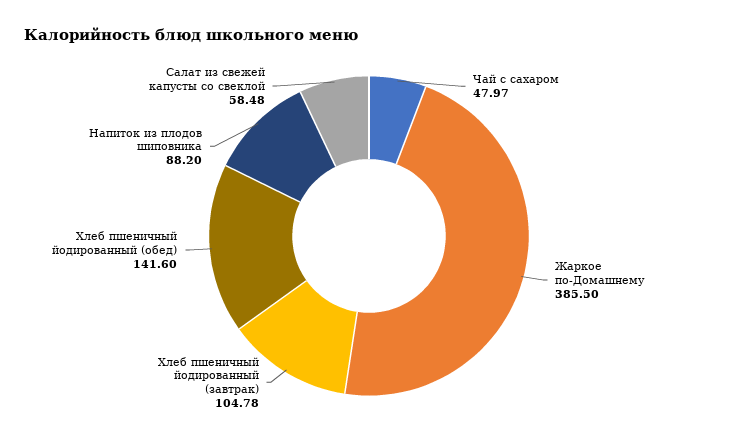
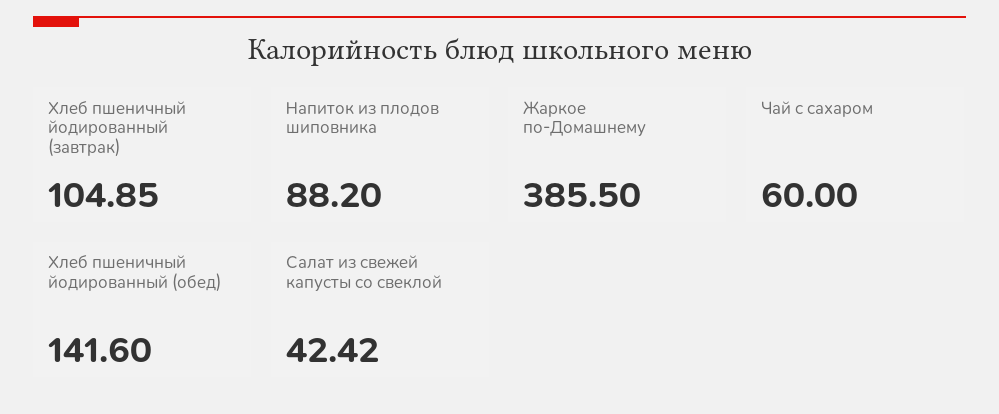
  {
-   "Чай с сахаром": 47.97,
+   "Чай с сахаром": 60,
    "Жаркое по-Домашнему": 385.5,
-   "Хлеб пшеничный йодированный (завтрак)": 104.78,
+   "Хлеб пшеничный йодированный (завтрак)": 104.85,
    "Хлеб пшеничный йодированный (обед)": 141.6,
    "Напиток из плодов шиповника": 88.2,
-   "Салат из свежей капусты со свеклой": 58.48
+   "Салат из свежей капусты со свеклой": 42.42
  }

